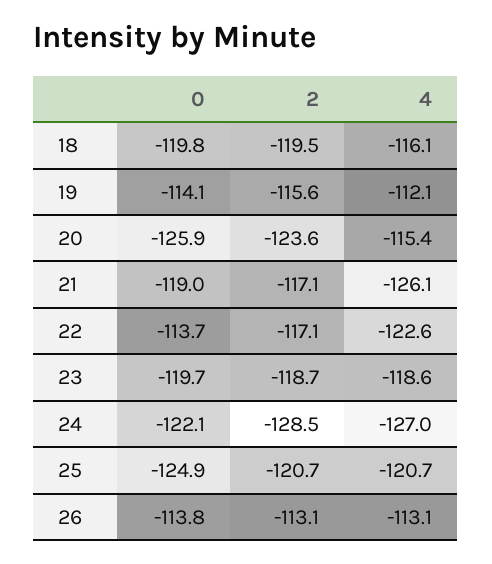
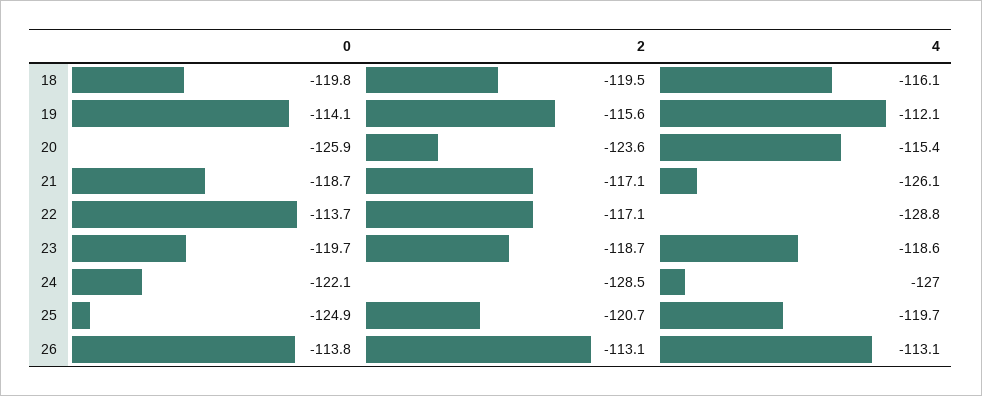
  {
    "0": {
      "18": -119.8,
      "19": -114.1,
      "20": -125.9,
-     "21": -119,
+     "21": -118.7,
      "22": -113.7,
      "23": -119.7,
      "24": -122.1,
      "25": -124.9,
      "26": -113.8
    },
    "2": {
      "18": -119.5,
      "19": -115.6,
      "20": -123.6,
      "21": -117.1,
      "22": -117.1,
      "23": -118.7,
      "24": -128.5,
      "25": -120.7,
      "26": -113.1
    },
    "4": {
      "18": -116.1,
      "19": -112.1,
      "20": -115.4,
      "21": -126.1,
-     "22": -122.6,
+     "22": -128.8,
      "23": -118.6,
      "24": -127,
-     "25": -120.7,
+     "25": -119.7,
      "26": -113.1
    }
  }

